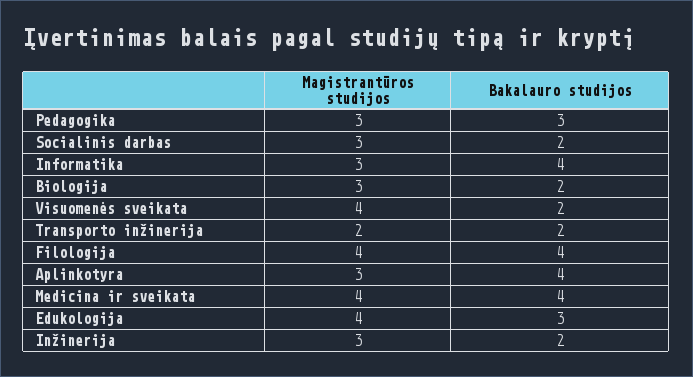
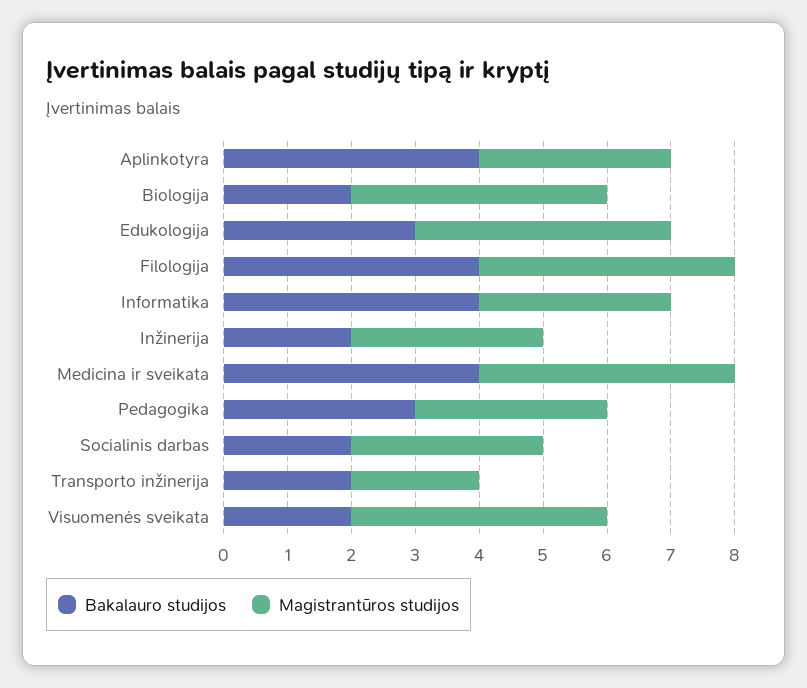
  {
    "Magistrantūros studijos": {
      "Pedagogika": 3,
      "Socialinis darbas": 3,
      "Informatika": 3,
-     "Biologija": 3,
+     "Biologija": 4,
      "Visuomenės sveikata": 4,
      "Transporto inžinerija": 2,
      "Filologija": 4,
      "Aplinkotyra": 3,
      "Medicina ir sveikata": 4,
      "Edukologija": 4,
      "Inžinerija": 3
    },
    "Bakalauro studijos": {
      "Pedagogika": 3,
      "Socialinis darbas": 2,
      "Informatika": 4,
      "Biologija": 2,
      "Visuomenės sveikata": 2,
      "Transporto inžinerija": 2,
      "Filologija": 4,
      "Aplinkotyra": 4,
      "Medicina ir sveikata": 4,
      "Edukologija": 3,
      "Inžinerija": 2
    }
  }

